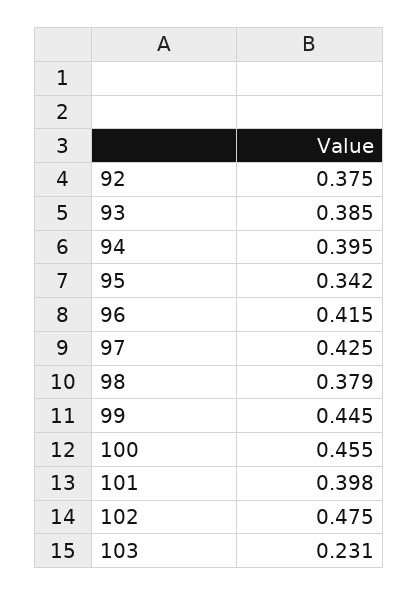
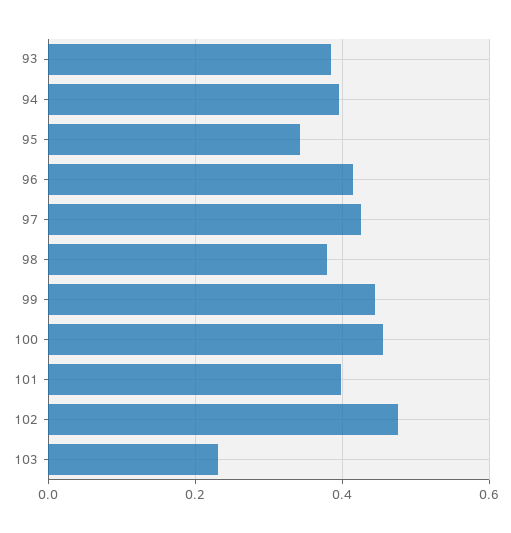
  {
-   "92": 0.375,
    "93": 0.385,
    "94": 0.395,
    "95": 0.342,
    "96": 0.415,
    "97": 0.425,
    "98": 0.379,
    "99": 0.445,
    "100": 0.455,
    "101": 0.398,
    "102": 0.475,
    "103": 0.231
  }

